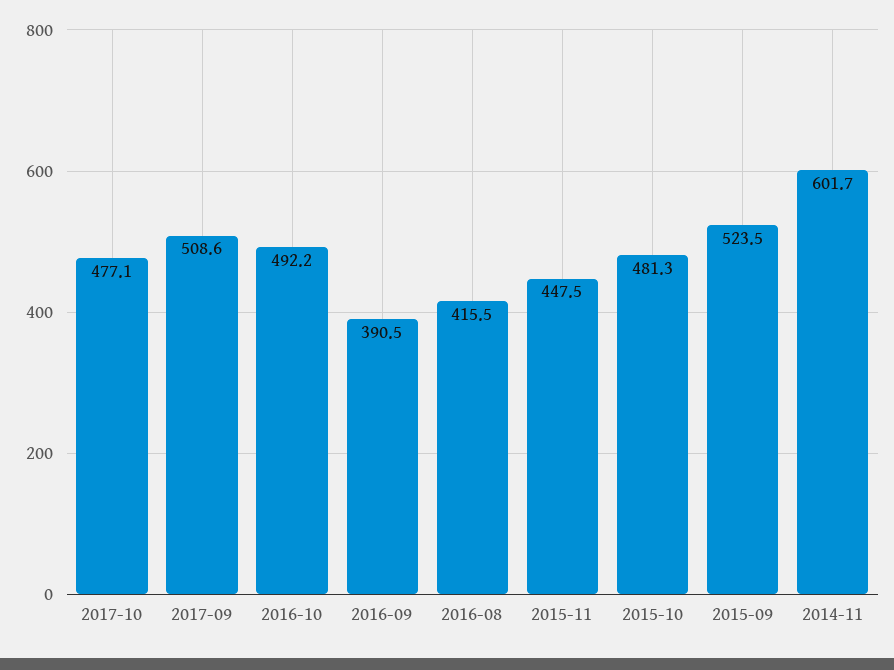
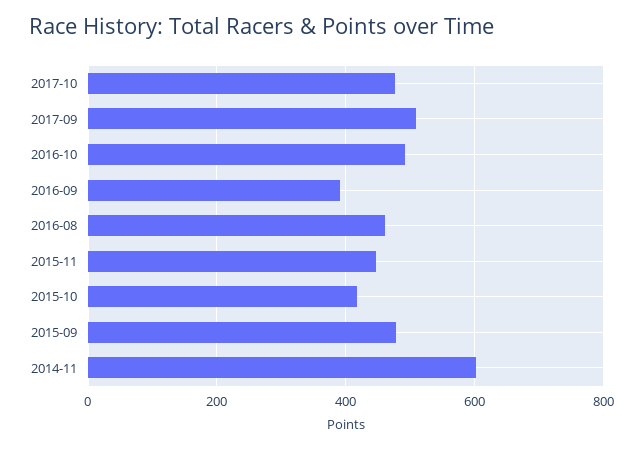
  {
    "2017-10": 477.1,
    "2017-09": 508.6,
    "2016-10": 492.2,
    "2016-09": 390.5,
-   "2016-08": 415.5,
+   "2016-08": 460,
    "2015-11": 447.5,
-   "2015-10": 481.3,
+   "2015-10": 420,
-   "2015-09": 523.5,
+   "2015-09": 480,
    "2014-11": 601.7
  }

